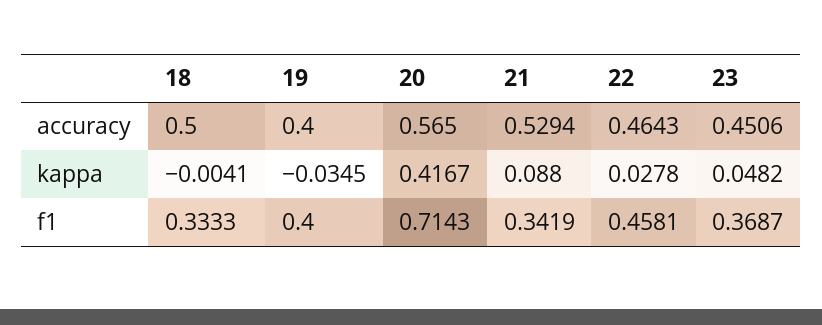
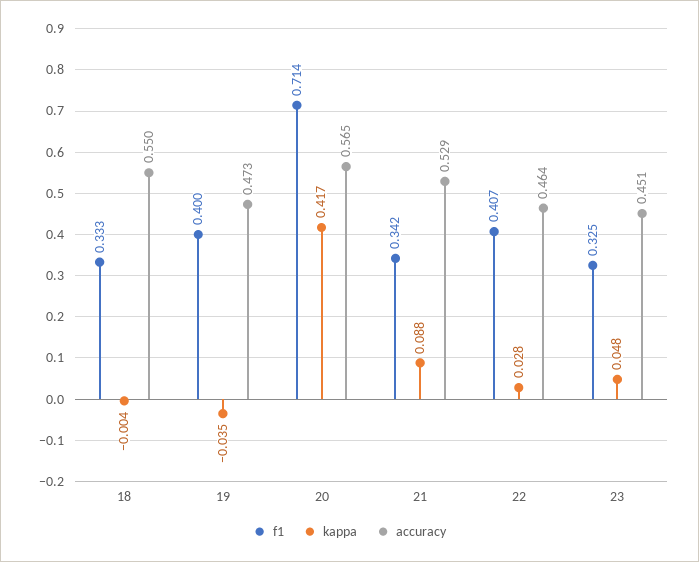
  {
    "accuracy": {
-     "18": 0.5,
+     "18": 0.55,
-     "19": 0.4,
+     "19": 0.473,
      "20": 0.565,
      "21": 0.5294,
      "22": 0.4643,
      "23": 0.4506
    },
    "kappa": {
      "18": -0.0041,
      "19": -0.0345,
      "20": 0.4167,
      "21": 0.088,
      "22": 0.0278,
      "23": 0.0482
    },
    "f1": {
      "18": 0.3333,
      "19": 0.4,
      "20": 0.7143,
      "21": 0.3419,
-     "22": 0.4581,
+     "22": 0.407,
-     "23": 0.3687
+     "23": 0.325
    }
  }

